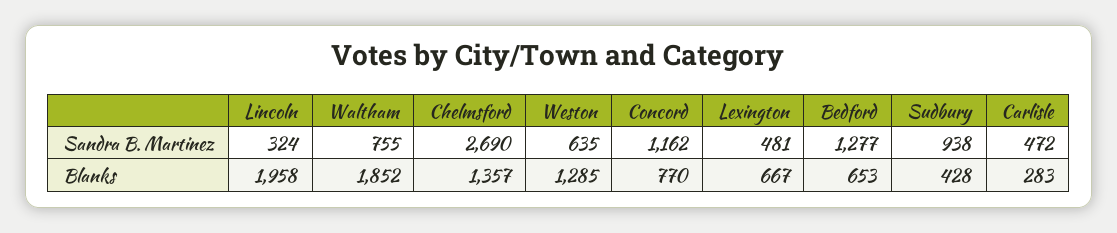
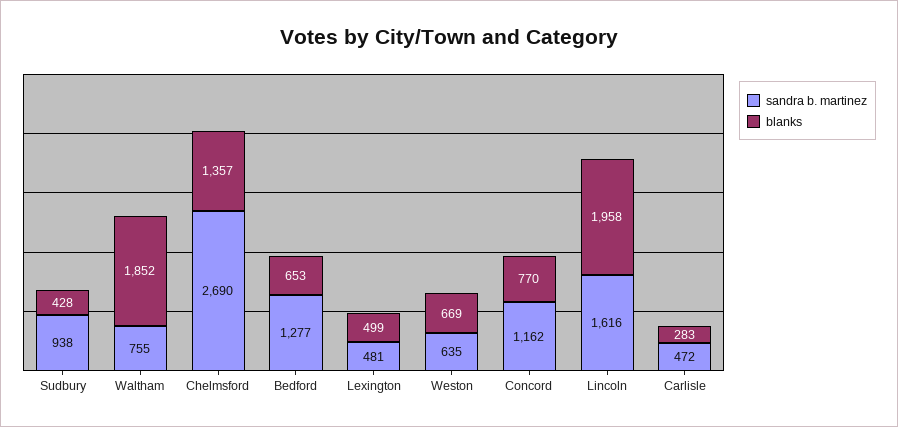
  {
    "Sandra B. Martinez": {
-     "Lincoln": 324,
+     "Lincoln": 1616,
      "Waltham": 755,
      "Chelmsford": 2690,
      "Weston": 635,
      "Concord": 1162,
      "Lexington": 481,
      "Bedford": 1277,
      "Sudbury": 938,
      "Carlisle": 472
    },
    "Blanks": {
      "Lincoln": 1958,
      "Waltham": 1852,
      "Chelmsford": 1357,
-     "Weston": 1285,
+     "Weston": 669,
      "Concord": 770,
-     "Lexington": 667,
+     "Lexington": 499,
      "Bedford": 653,
      "Sudbury": 428,
      "Carlisle": 283
    }
  }

